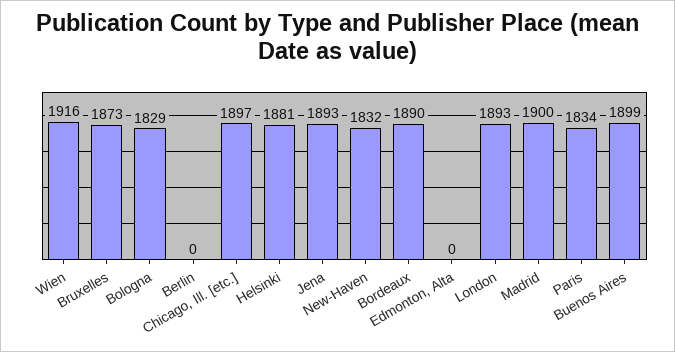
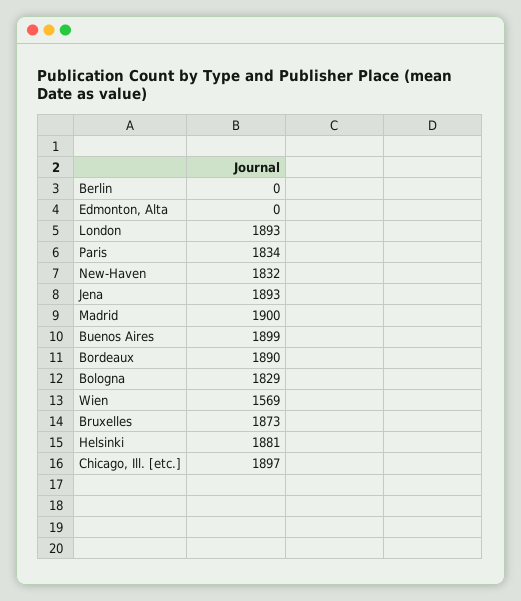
  {
-   "Wien": 1916,
+   "Wien": 1569,
    "Bruxelles": 1873,
    "Bologna": 1829,
    "Berlin": 0,
    "Chicago, Ill. [etc.]": 1897,
    "Helsinki": 1881,
    "Jena": 1893,
    "New-Haven": 1832,
    "Bordeaux": 1890,
    "Edmonton, Alta": 0,
    "London": 1893,
    "Madrid": 1900,
    "Paris": 1834,
    "Buenos Aires": 1899
  }

